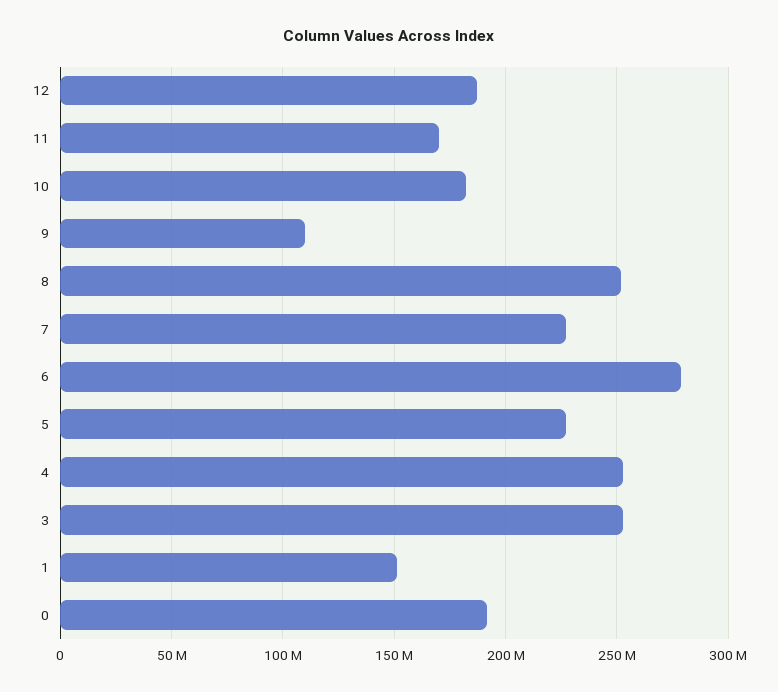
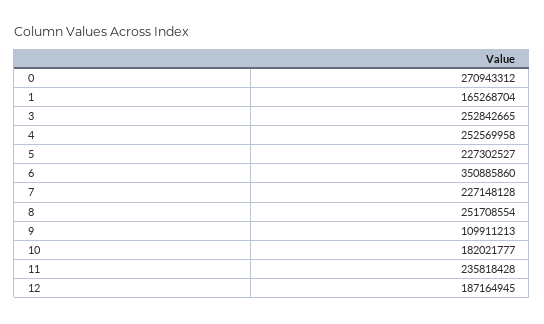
  {
    "12": 187164945,
-   "11": 170000000,
+   "11": 235818428,
    "10": 182021777,
    "9": 109911213,
    "8": 251708554,
    "7": 227148128,
-   "6": 280000000,
+   "6": 350885860,
    "5": 227302527,
    "4": 252569958,
    "3": 252842665,
-   "1": 150000000,
+   "1": 165268704,
-   "0": 190000000
+   "0": 270943312
  }

